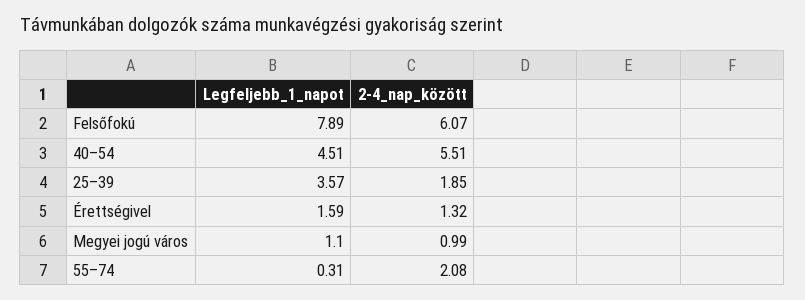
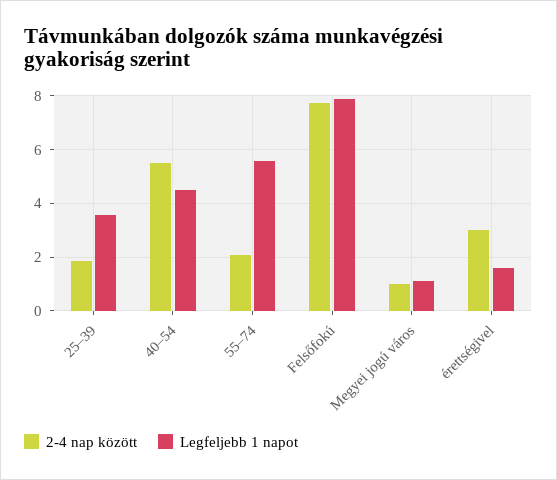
  {
    "Legfeljebb_1_napot": {
      "Felsőfokú": 7.89,
      "40–54": 4.51,
      "25–39": 3.57,
      "Érettségivel": 1.59,
      "Megyei jogú város": 1.1,
-     "55–74": 0.31
+     "55–74": 5.5
    },
    "2-4_nap_között": {
-     "Felsőfokú": 6.07,
+     "Felsőfokú": 7.75,
      "40–54": 5.51,
      "25–39": 1.85,
-     "Érettségivel": 1.32,
+     "Érettségivel": 3,
      "Megyei jogú város": 0.99,
      "55–74": 2.08
    }
  }

